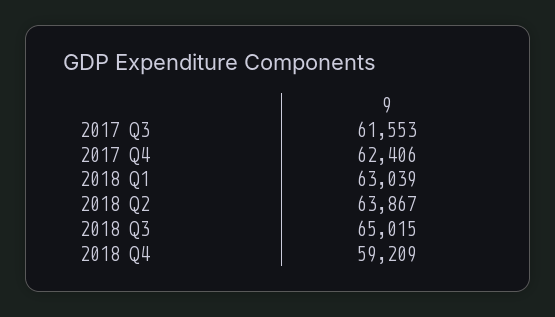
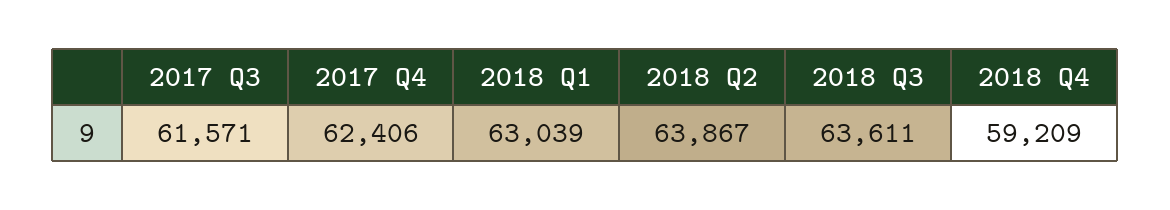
  {
-   "2017 Q3": 61553,
+   "2017 Q3": 61571,
    "2017 Q4": 62406,
    "2018 Q1": 63039,
    "2018 Q2": 63867,
-   "2018 Q3": 65015,
+   "2018 Q3": 63611,
    "2018 Q4": 59209
  }

